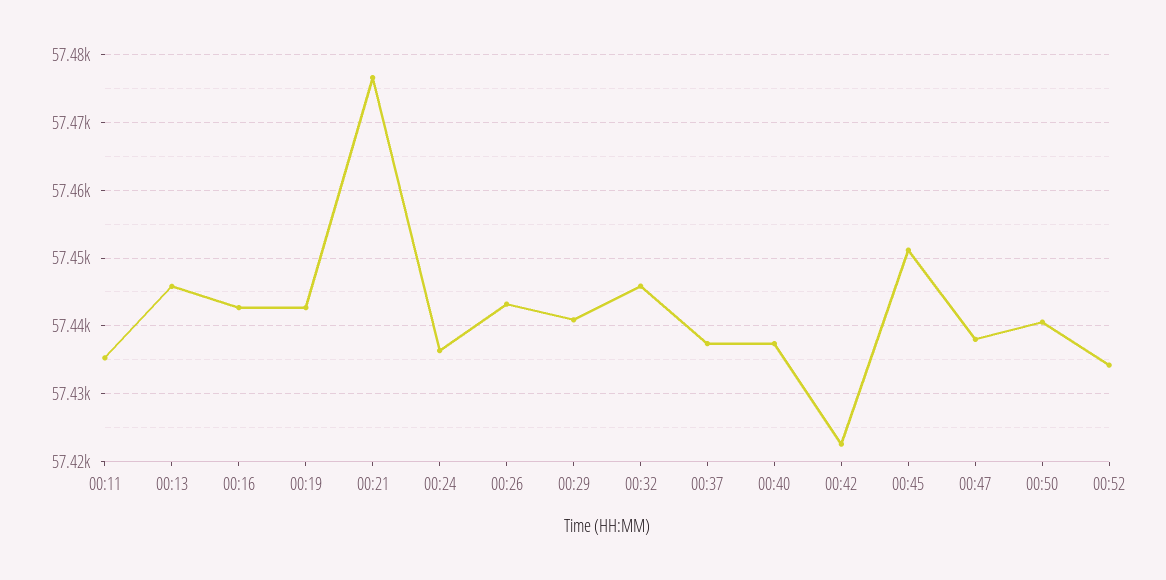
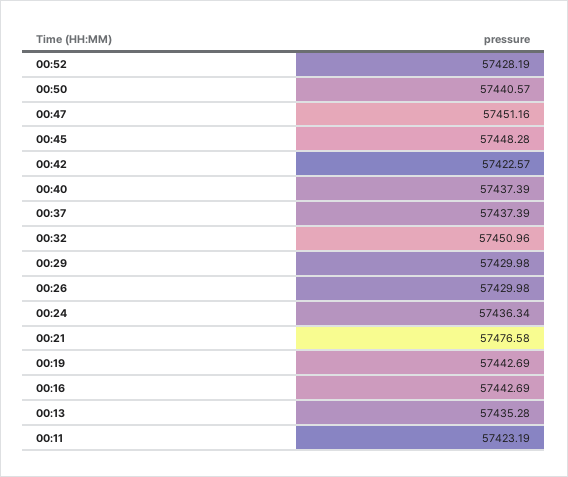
  {
-   "00:11": 57435,
+   "00:11": 57423.19,
-   "00:13": 57446,
+   "00:13": 57435.28,
    "00:16": 57442.69,
    "00:19": 57442.69,
    "00:21": 57476.58,
    "00:24": 57436.34,
-   "00:26": 57443,
+   "00:26": 57429.98,
-   "00:29": 57441,
+   "00:29": 57429.98,
-   "00:32": 57446,
+   "00:32": 57450.96,
    "00:37": 57437.39,
    "00:40": 57437.39,
    "00:42": 57422.57,
-   "00:45": 57451,
+   "00:45": 57448.28,
-   "00:47": 57438,
+   "00:47": 57451.16,
    "00:50": 57440.57,
-   "00:52": 57434
+   "00:52": 57428.19
  }

